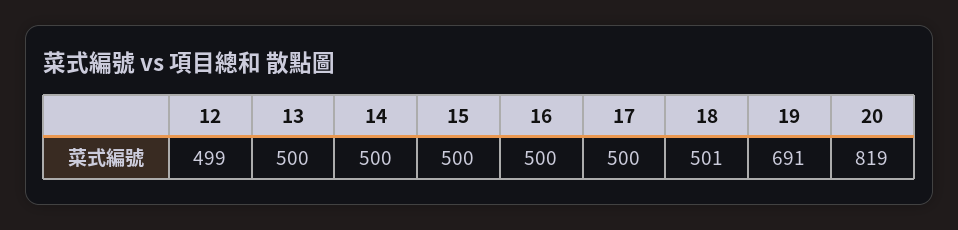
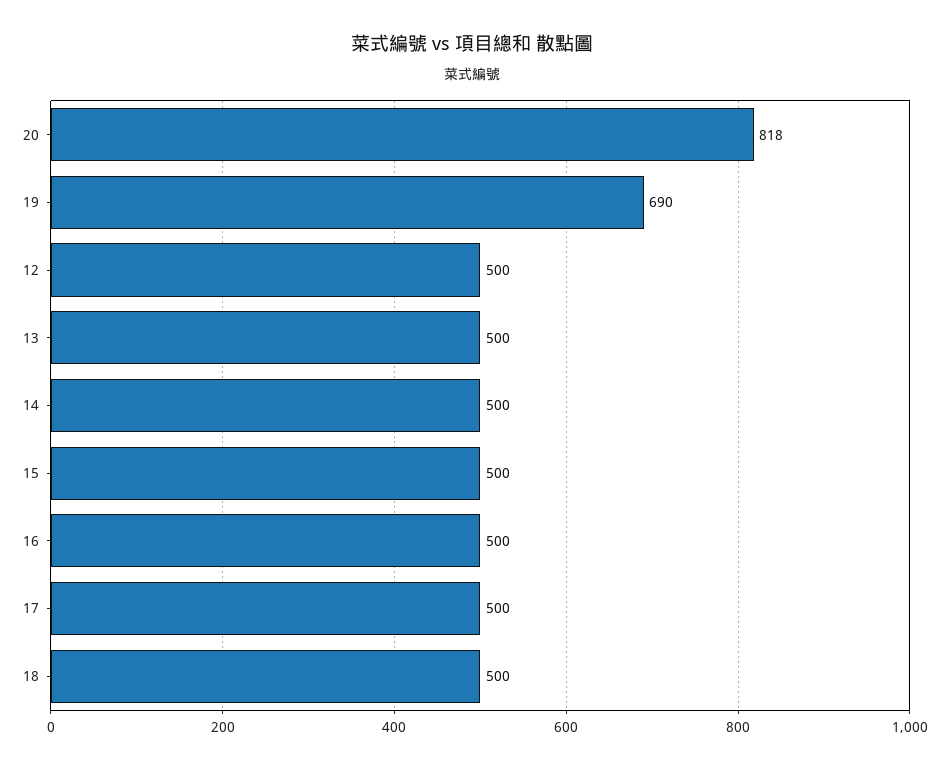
  {
-   "12": 499,
+   "12": 500,
    "13": 500,
    "14": 500,
    "15": 500,
    "16": 500,
    "17": 500,
-   "18": 501,
+   "18": 500,
-   "19": 691,
+   "19": 690,
-   "20": 819
+   "20": 818
  }

